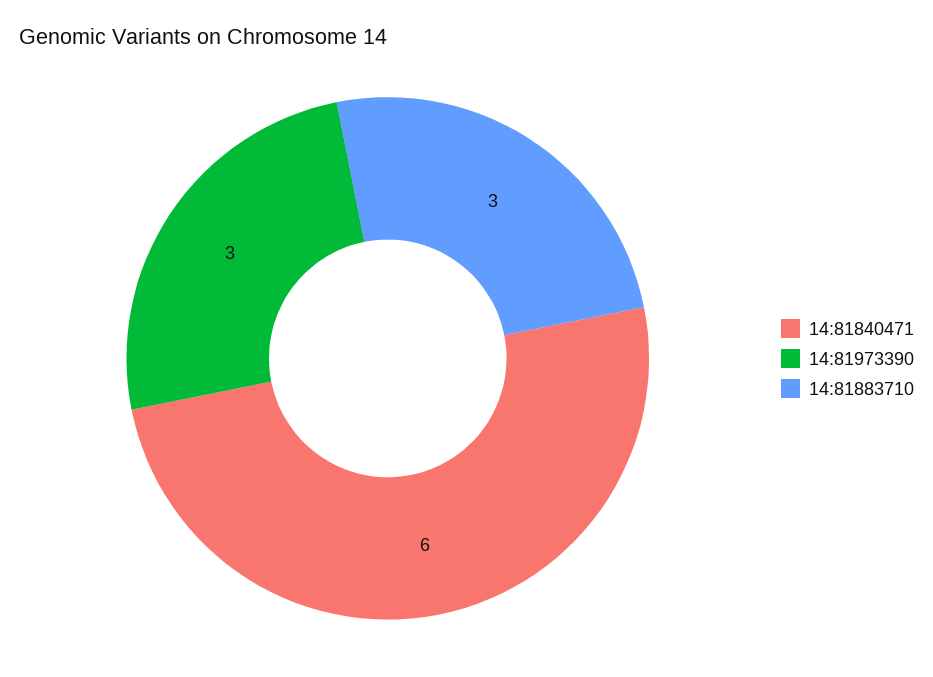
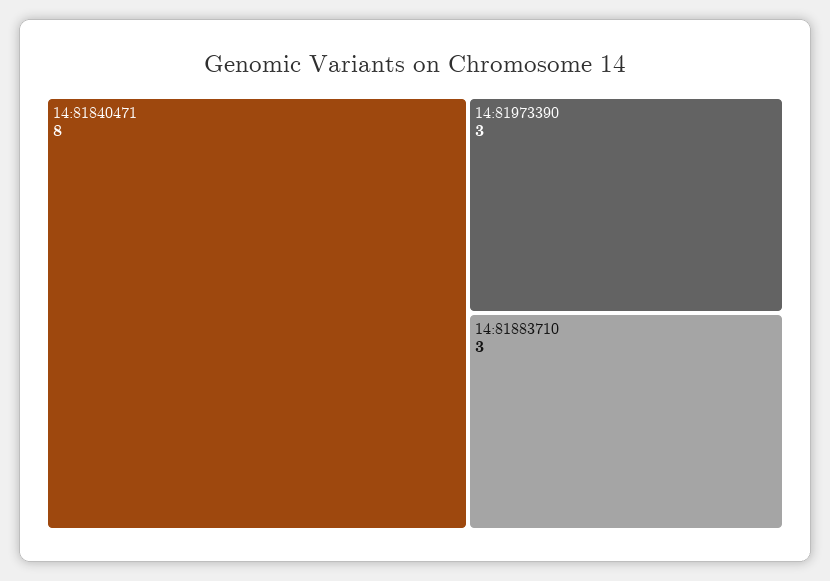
  {
-   "14:81840471": 6,
+   "14:81840471": 8,
    "14:81973390": 3,
    "14:81883710": 3
  }

